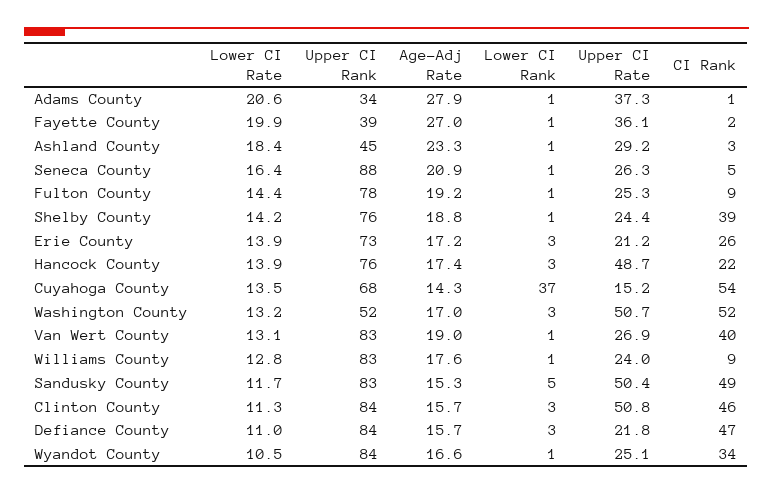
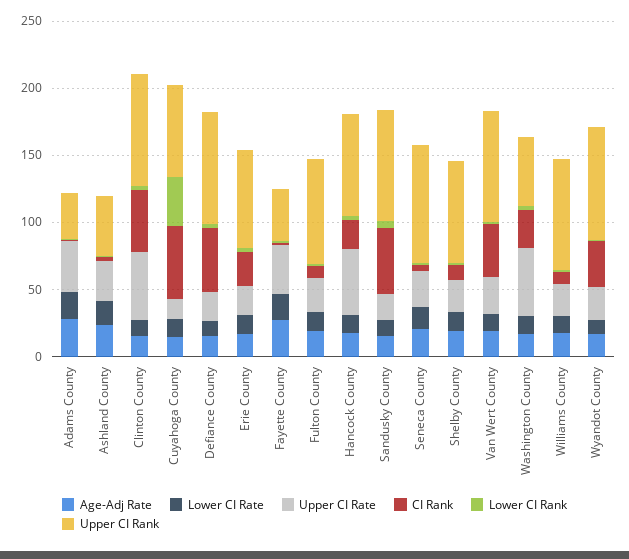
  {
    "Lower CI Rate": {
      "Adams County": 20.6,
      "Fayette County": 19.9,
      "Ashland County": 18.4,
      "Seneca County": 16.4,
      "Fulton County": 14.4,
      "Shelby County": 14.2,
      "Erie County": 13.9,
      "Hancock County": 13.9,
      "Cuyahoga County": 13.5,
      "Washington County": 13.2,
      "Van Wert County": 13.1,
      "Williams County": 12.8,
      "Sandusky County": 11.7,
      "Clinton County": 11.3,
      "Defiance County": 11,
      "Wyandot County": 10.5
    },
    "Upper CI Rank": {
      "Adams County": 34,
      "Fayette County": 39,
      "Ashland County": 45,
      "Seneca County": 88,
      "Fulton County": 78,
      "Shelby County": 76,
      "Erie County": 73,
      "Hancock County": 76,
      "Cuyahoga County": 68,
      "Washington County": 52,
      "Van Wert County": 83,
      "Williams County": 83,
      "Sandusky County": 83,
      "Clinton County": 84,
      "Defiance County": 84,
      "Wyandot County": 84
    },
    "Age-Adj Rate": {
      "Adams County": 27.9,
      "Fayette County": 27,
      "Ashland County": 23.3,
      "Seneca County": 20.9,
      "Fulton County": 19.2,
      "Shelby County": 18.8,
      "Erie County": 17.2,
      "Hancock County": 17.4,
      "Cuyahoga County": 14.3,
      "Washington County": 17,
      "Van Wert County": 19,
      "Williams County": 17.6,
      "Sandusky County": 15.3,
      "Clinton County": 15.7,
      "Defiance County": 15.7,
      "Wyandot County": 16.6
    },
    "Lower CI Rank": {
      "Adams County": 1,
      "Fayette County": 1,
      "Ashland County": 1,
      "Seneca County": 1,
      "Fulton County": 1,
      "Shelby County": 1,
      "Erie County": 3,
      "Hancock County": 3,
      "Cuyahoga County": 37,
      "Washington County": 3,
      "Van Wert County": 1,
      "Williams County": 1,
      "Sandusky County": 5,
      "Clinton County": 3,
      "Defiance County": 3,
      "Wyandot County": 1
    },
    "Upper CI Rate": {
      "Adams County": 37.3,
      "Fayette County": 36.1,
      "Ashland County": 29.2,
      "Seneca County": 26.3,
      "Fulton County": 25.3,
      "Shelby County": 24.4,
      "Erie County": 21.2,
      "Hancock County": 48.7,
      "Cuyahoga County": 15.2,
      "Washington County": 50.7,
      "Van Wert County": 26.9,
      "Williams County": 24,
-     "Sandusky County": 50.4,
+     "Sandusky County": 20,
      "Clinton County": 50.8,
      "Defiance County": 21.8,
      "Wyandot County": 25.1
    },
    "CI Rank": {
      "Adams County": 1,
      "Fayette County": 2,
      "Ashland County": 3,
      "Seneca County": 5,
      "Fulton County": 9,
-     "Shelby County": 39,
+     "Shelby County": 10,
      "Erie County": 26,
      "Hancock County": 22,
      "Cuyahoga County": 54,
-     "Washington County": 52,
+     "Washington County": 30,
      "Van Wert County": 40,
      "Williams County": 9,
      "Sandusky County": 49,
      "Clinton County": 46,
      "Defiance County": 47,
      "Wyandot County": 34
    }
  }

